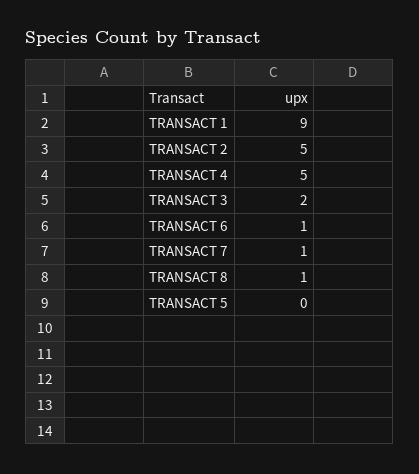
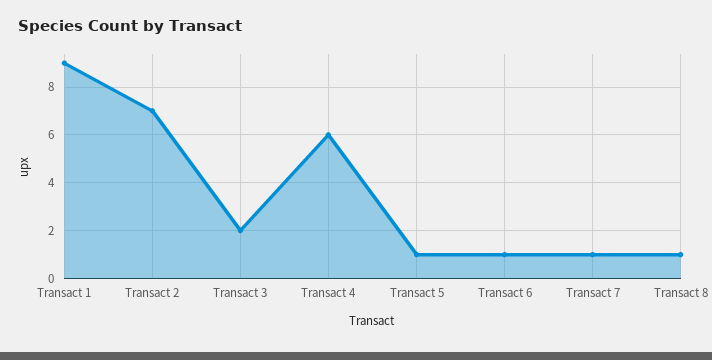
  {
    "TRANSACT 1": 9,
-   "TRANSACT 2": 5,
+   "TRANSACT 2": 7,
-   "TRANSACT 4": 5,
+   "TRANSACT 4": 6,
    "TRANSACT 3": 2,
    "TRANSACT 6": 1,
    "TRANSACT 7": 1,
    "TRANSACT 8": 1,
-   "TRANSACT 5": 0
+   "TRANSACT 5": 1
  }

